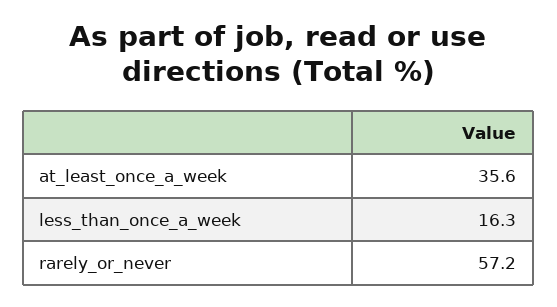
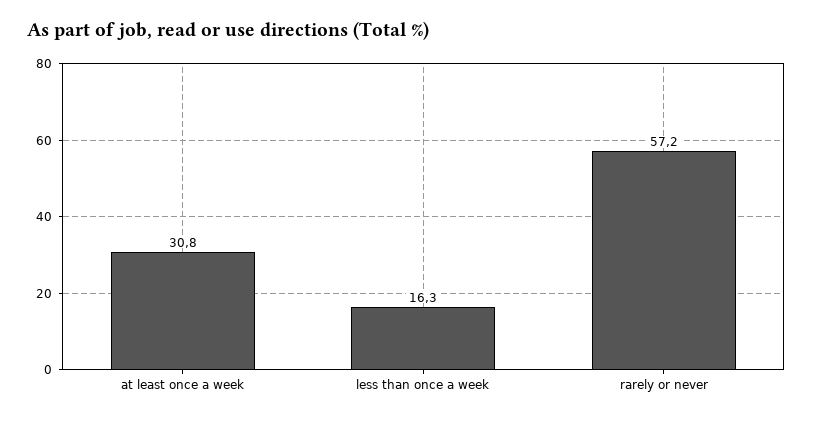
  {
-   "at_least_once_a_week": 35.6,
+   "at_least_once_a_week": 30.8,
    "less_than_once_a_week": 16.3,
    "rarely_or_never": 57.2
  }

